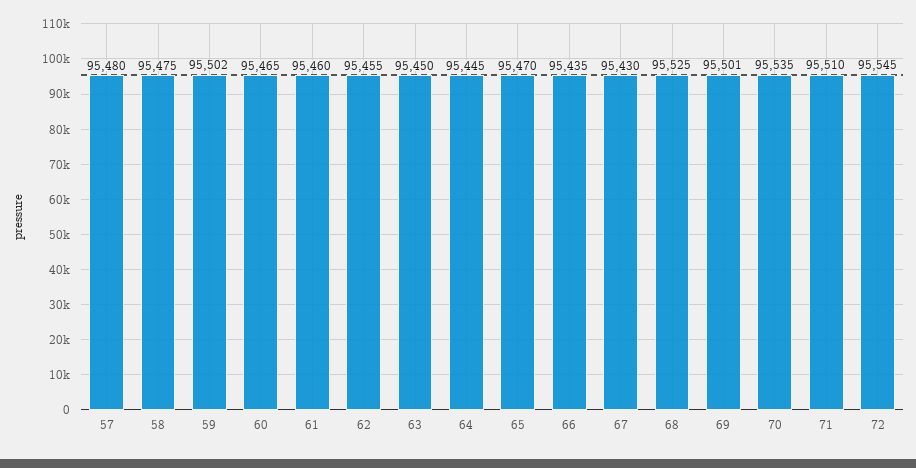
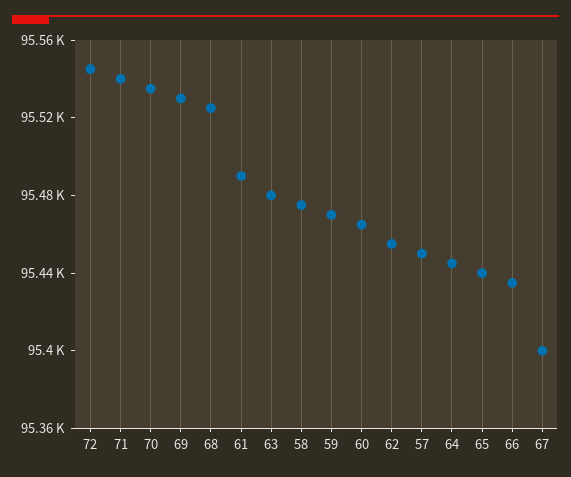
  {
-   "57": 95480,
+   "57": 95450,
    "58": 95475,
-   "59": 95502,
+   "59": 95470,
    "60": 95465,
-   "61": 95460,
+   "61": 95490,
    "62": 95455,
-   "63": 95450,
+   "63": 95480,
    "64": 95445,
-   "65": 95470,
+   "65": 95440,
    "66": 95435,
-   "67": 95430,
+   "67": 95400,
    "68": 95525,
-   "69": 95501,
+   "69": 95530,
    "70": 95535,
-   "71": 95510,
+   "71": 95540,
    "72": 95545
  }

